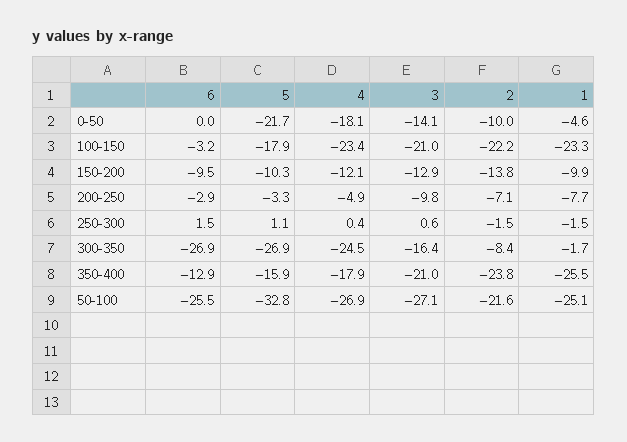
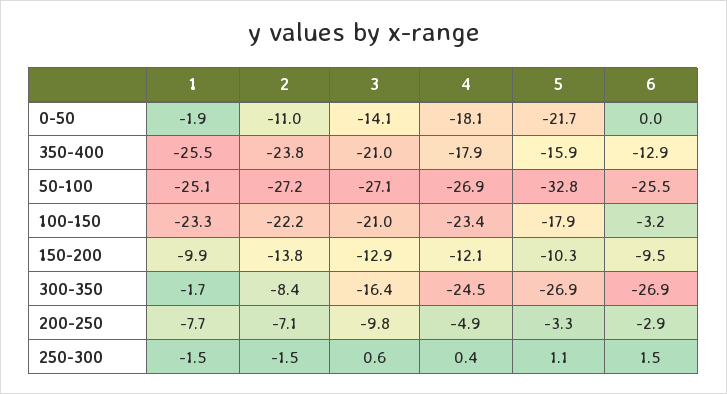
  {
    "6": {
      "0-50": 0,
      "100-150": -3.2,
      "150-200": -9.5,
      "200-250": -2.9,
      "250-300": 1.5,
      "300-350": -26.9,
      "350-400": -12.9,
      "50-100": -25.5
    },
    "5": {
      "0-50": -21.7,
      "100-150": -17.9,
      "150-200": -10.3,
      "200-250": -3.3,
      "250-300": 1.1,
      "300-350": -26.9,
      "350-400": -15.9,
      "50-100": -32.8
    },
    "4": {
      "0-50": -18.1,
      "100-150": -23.4,
      "150-200": -12.1,
      "200-250": -4.9,
      "250-300": 0.4,
      "300-350": -24.5,
      "350-400": -17.9,
      "50-100": -26.9
    },
    "3": {
      "0-50": -14.1,
      "100-150": -21,
      "150-200": -12.9,
      "200-250": -9.8,
      "250-300": 0.6,
      "300-350": -16.4,
      "350-400": -21,
      "50-100": -27.1
    },
    "2": {
-     "0-50": -10,
+     "0-50": -11,
      "100-150": -22.2,
      "150-200": -13.8,
      "200-250": -7.1,
      "250-300": -1.5,
      "300-350": -8.4,
      "350-400": -23.8,
-     "50-100": -21.6
+     "50-100": -27.2
    },
    "1": {
-     "0-50": -4.6,
+     "0-50": -1.9,
      "100-150": -23.3,
      "150-200": -9.9,
      "200-250": -7.7,
      "250-300": -1.5,
      "300-350": -1.7,
      "350-400": -25.5,
      "50-100": -25.1
    }
  }

